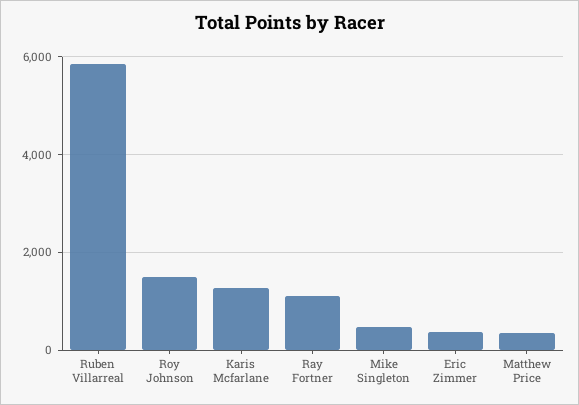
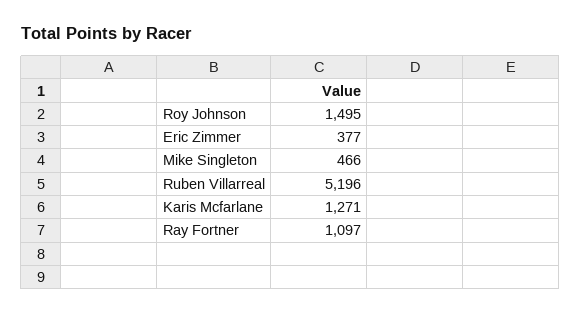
  {
-   "Ruben Villarreal": 5800,
+   "Ruben Villarreal": 5196,
    "Roy Johnson": 1495,
    "Karis Mcfarlane": 1271,
    "Ray Fortner": 1097,
    "Mike Singleton": 466,
-   "Eric Zimmer": 377,
+   "Eric Zimmer": 377
-   "Matthew Price": 400
  }

